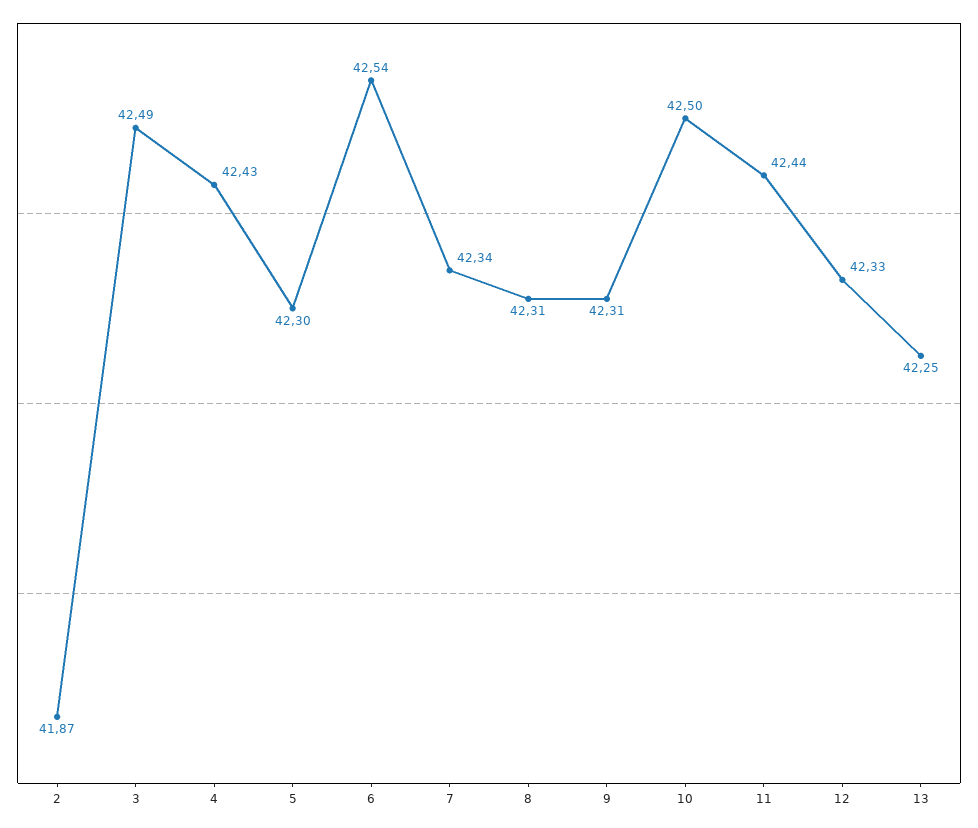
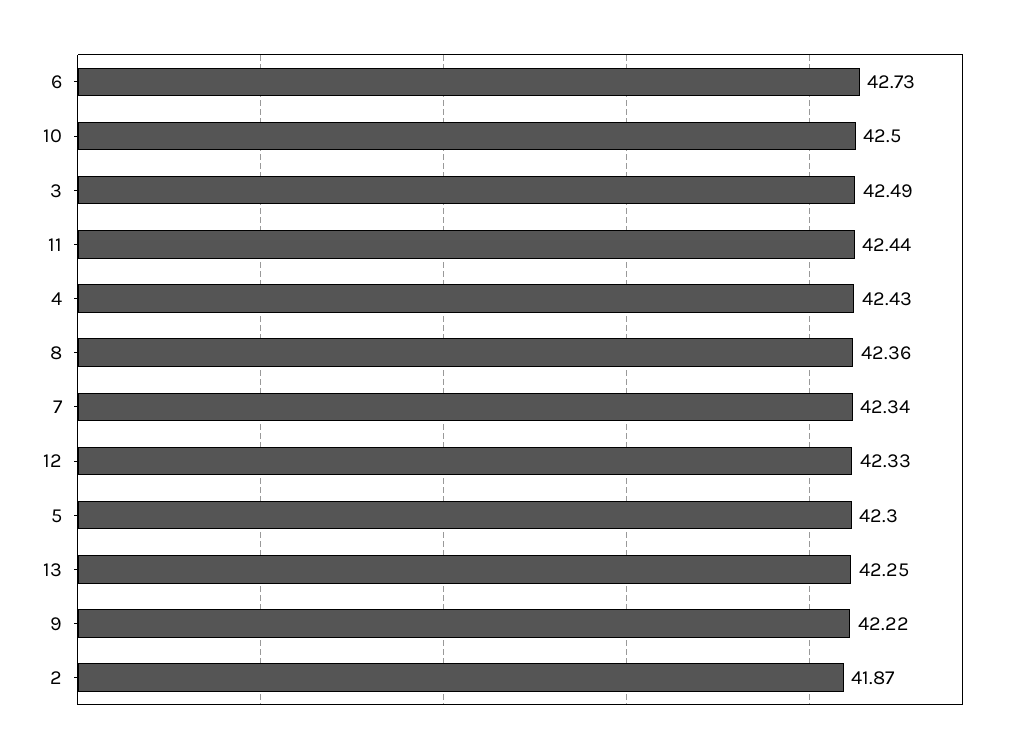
  {
    "2": 41.87,
    "3": 42.49,
    "4": 42.43,
    "5": 42.3,
-   "6": 42.54,
+   "6": 42.73,
    "7": 42.34,
-   "8": 42.31,
+   "8": 42.36,
-   "9": 42.31,
+   "9": 42.22,
    "10": 42.5,
    "11": 42.44,
    "12": 42.33,
    "13": 42.25
  }

